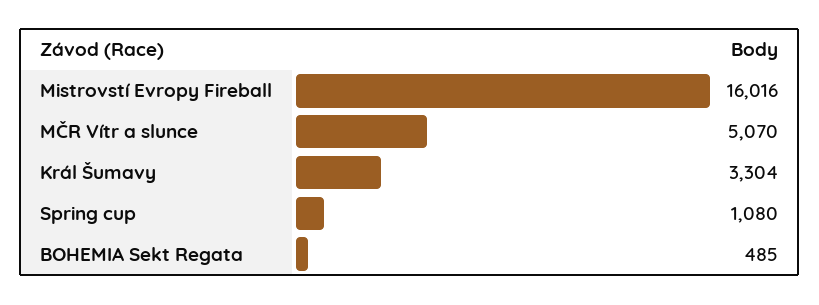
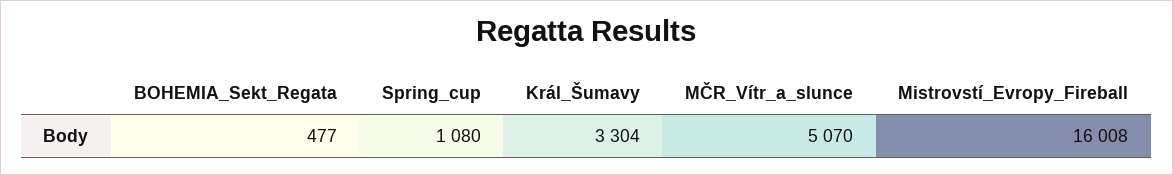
  {
-   "Mistrovstí Evropy Fireball": 16016,
+   "Mistrovstí Evropy Fireball": 16008,
    "MČR Vítr a slunce": 5070,
    "Král Šumavy": 3304,
    "Spring cup": 1080,
-   "BOHEMIA Sekt Regata": 485
+   "BOHEMIA Sekt Regata": 477
  }

